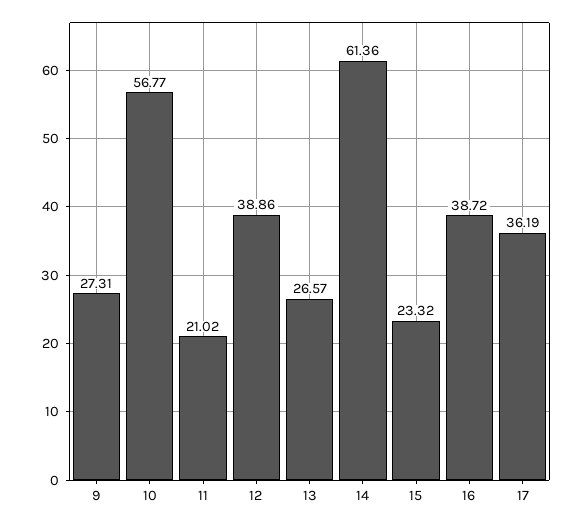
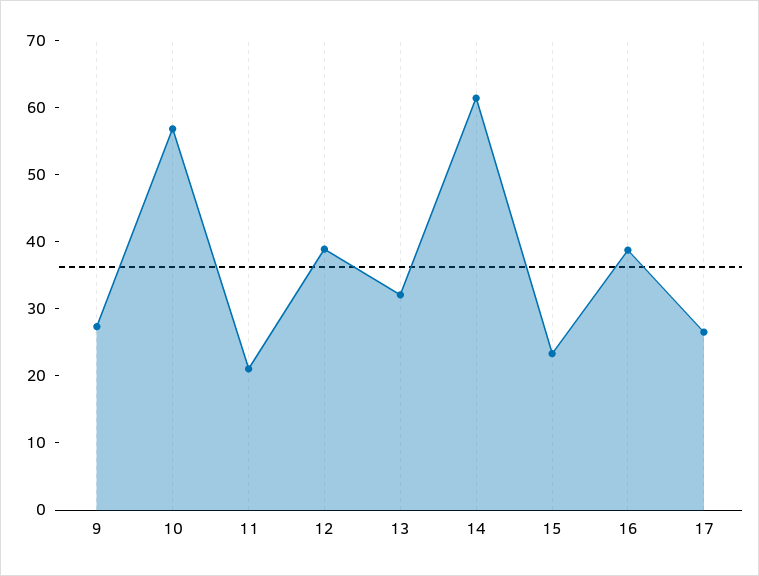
  {
    "9": 27.31,
    "10": 56.77,
    "11": 21.02,
    "12": 38.86,
-   "13": 26.57,
+   "13": 32,
    "14": 61.36,
    "15": 23.32,
    "16": 38.72,
-   "17": 36.19
+   "17": 26
  }

